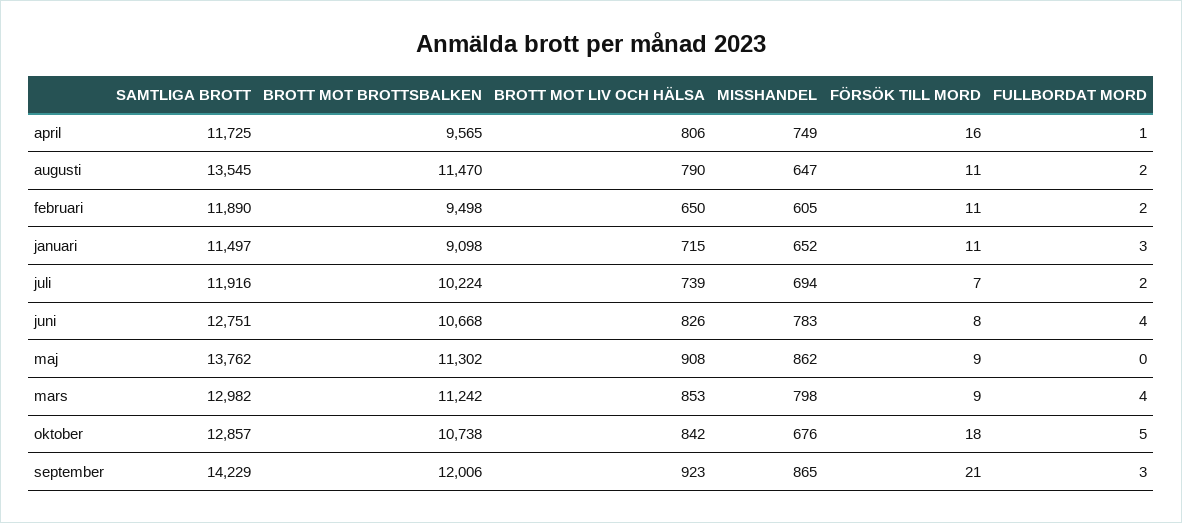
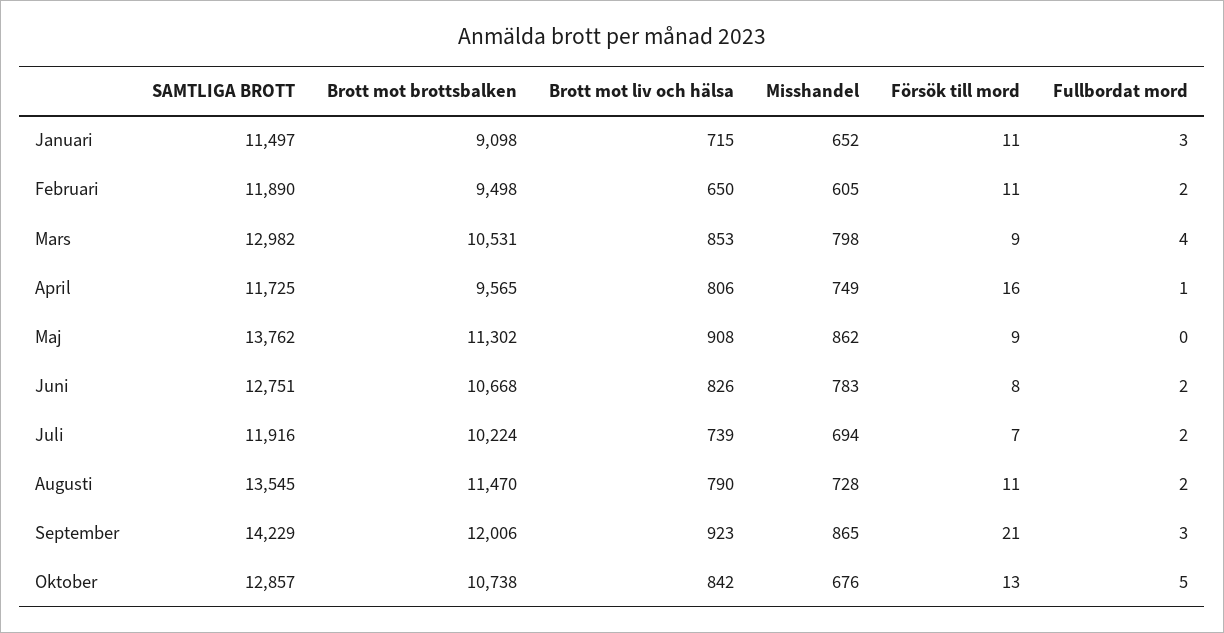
  {
    "SAMTLIGA BROTT": {
      "april": 11725,
      "augusti": 13545,
      "februari": 11890,
      "januari": 11497,
      "juli": 11916,
      "juni": 12751,
      "maj": 13762,
      "mars": 12982,
      "oktober": 12857,
      "september": 14229
    },
    "BROTT MOT BROTTSBALKEN": {
      "april": 9565,
      "augusti": 11470,
      "februari": 9498,
      "januari": 9098,
      "juli": 10224,
      "juni": 10668,
      "maj": 11302,
-     "mars": 11242,
+     "mars": 10531,
      "oktober": 10738,
      "september": 12006
    },
    "BROTT MOT LIV OCH HÄLSA": {
      "april": 806,
      "augusti": 790,
      "februari": 650,
      "januari": 715,
      "juli": 739,
      "juni": 826,
      "maj": 908,
      "mars": 853,
      "oktober": 842,
      "september": 923
    },
    "MISSHANDEL": {
      "april": 749,
-     "augusti": 647,
+     "augusti": 728,
      "februari": 605,
      "januari": 652,
      "juli": 694,
      "juni": 783,
      "maj": 862,
      "mars": 798,
      "oktober": 676,
      "september": 865
    },
    "FÖRSÖK TILL MORD": {
      "april": 16,
      "augusti": 11,
      "februari": 11,
      "januari": 11,
      "juli": 7,
      "juni": 8,
      "maj": 9,
      "mars": 9,
-     "oktober": 18,
+     "oktober": 13,
      "september": 21
    },
    "FULLBORDAT MORD": {
      "april": 1,
      "augusti": 2,
      "februari": 2,
      "januari": 3,
      "juli": 2,
-     "juni": 4,
+     "juni": 2,
      "maj": 0,
      "mars": 4,
      "oktober": 5,
      "september": 3
    }
  }

